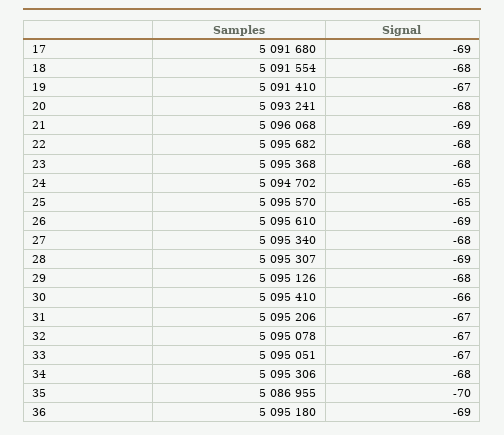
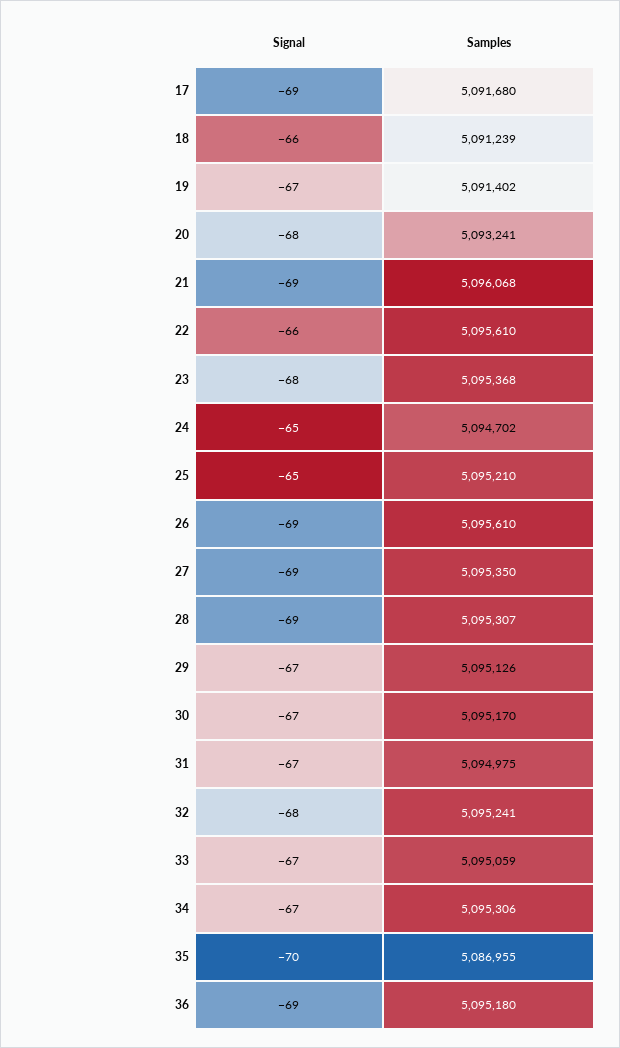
  {
    "Samples": {
      "17": 5091680,
-     "18": 5091554,
+     "18": 5091239,
-     "19": 5091410,
+     "19": 5091402,
      "20": 5093241,
      "21": 5096068,
-     "22": 5095682,
+     "22": 5095610,
      "23": 5095368,
      "24": 5094702,
-     "25": 5095570,
+     "25": 5095210,
      "26": 5095610,
-     "27": 5095340,
+     "27": 5095350,
      "28": 5095307,
      "29": 5095126,
-     "30": 5095410,
+     "30": 5095170,
-     "31": 5095206,
+     "31": 5094975,
-     "32": 5095078,
+     "32": 5095241,
-     "33": 5095051,
+     "33": 5095059,
      "34": 5095306,
      "35": 5086955,
      "36": 5095180
    },
    "Signal": {
      "17": -69,
-     "18": -68,
+     "18": -66,
      "19": -67,
      "20": -68,
      "21": -69,
-     "22": -68,
+     "22": -66,
      "23": -68,
      "24": -65,
      "25": -65,
      "26": -69,
-     "27": -68,
+     "27": -69,
      "28": -69,
-     "29": -68,
+     "29": -67,
-     "30": -66,
+     "30": -67,
      "31": -67,
-     "32": -67,
+     "32": -68,
      "33": -67,
-     "34": -68,
+     "34": -67,
      "35": -70,
      "36": -69
    }
  }

